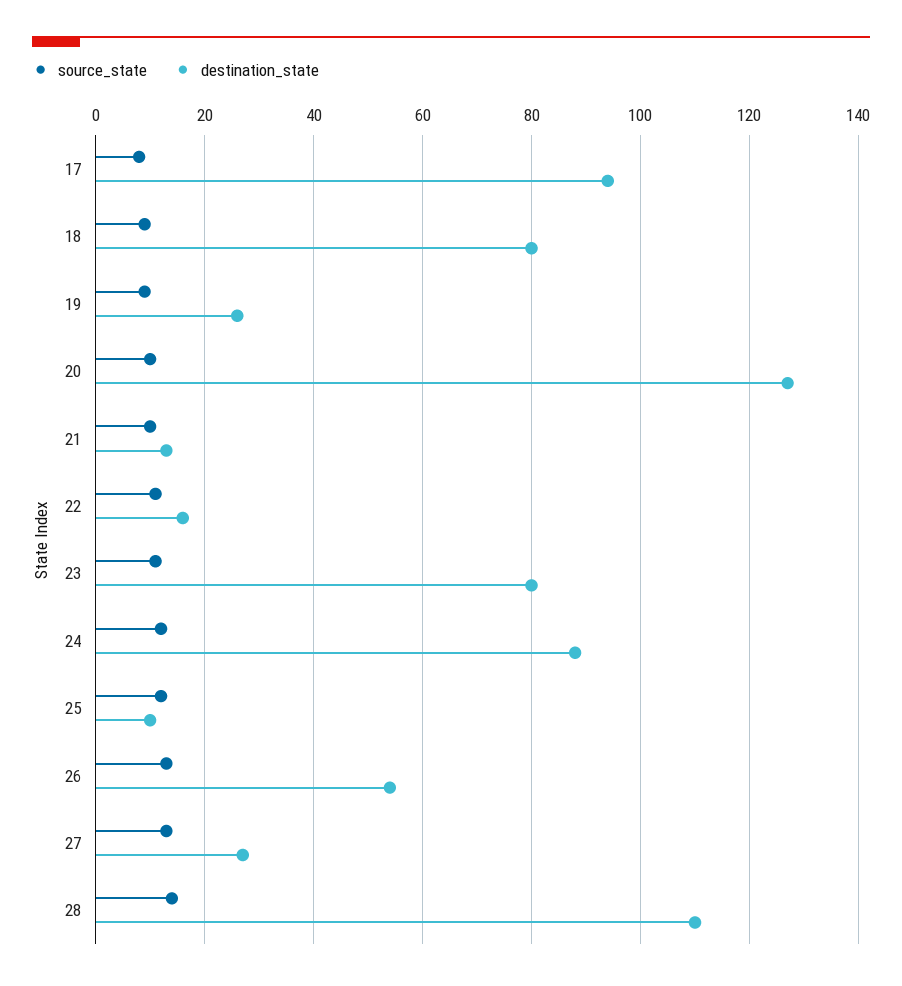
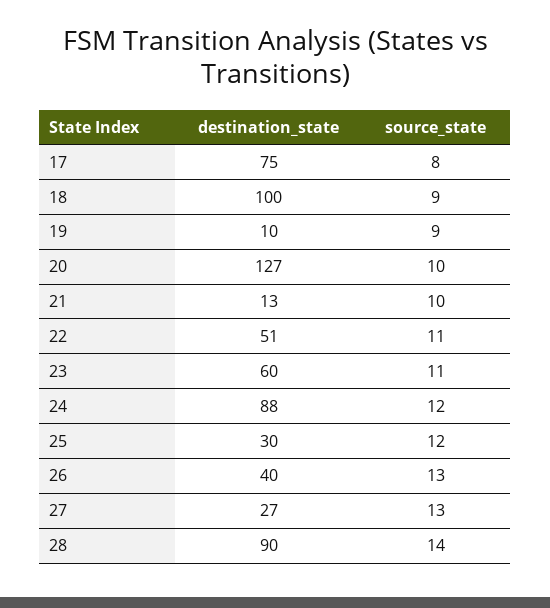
  {
    "source_state": {
      "17": 8,
      "18": 9,
      "19": 9,
      "20": 10,
      "21": 10,
      "22": 11,
      "23": 11,
      "24": 12,
      "25": 12,
      "26": 13,
      "27": 13,
      "28": 14
    },
    "destination_state": {
-     "17": 95,
+     "17": 75,
-     "18": 80,
+     "18": 100,
-     "19": 25,
+     "19": 10,
      "20": 127,
      "21": 13,
-     "22": 15,
+     "22": 51,
-     "23": 80,
+     "23": 60,
      "24": 88,
-     "25": 10,
+     "25": 30,
-     "26": 55,
+     "26": 40,
      "27": 27,
-     "28": 110
+     "28": 90
    }
  }

